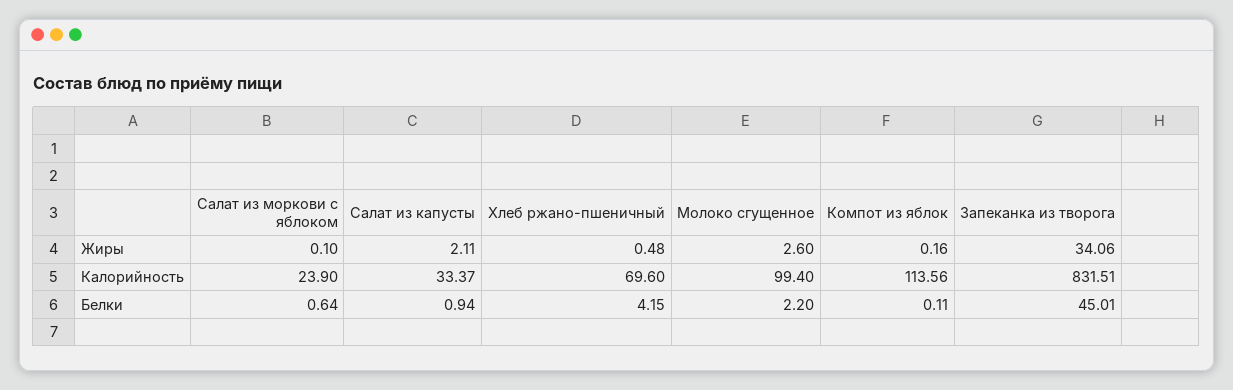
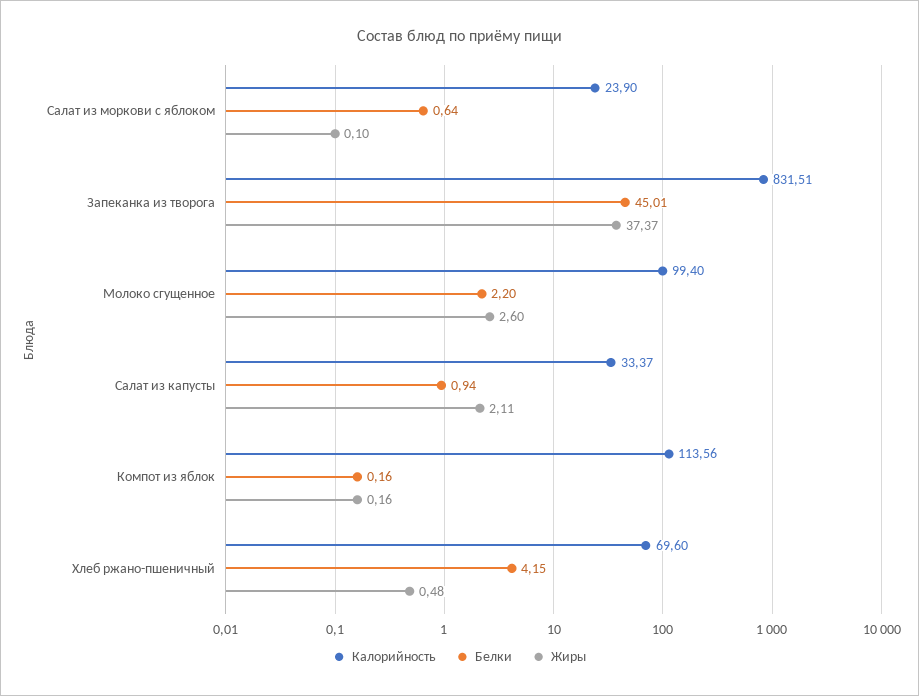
  {
    "Жиры": {
      "Салат из моркови с яблоком": 0.1,
      "Салат из капусты": 2.11,
      "Хлеб ржано-пшеничный": 0.48,
      "Молоко сгущенное": 2.6,
      "Компот из яблок": 0.16,
-     "Запеканка из творога": 34.06
+     "Запеканка из творога": 37.37
    },
    "Калорийность": {
      "Салат из моркови с яблоком": 23.9,
      "Салат из капусты": 33.37,
      "Хлеб ржано-пшеничный": 69.6,
      "Молоко сгущенное": 99.4,
      "Компот из яблок": 113.56,
      "Запеканка из творога": 831.51
    },
    "Белки": {
      "Салат из моркови с яблоком": 0.64,
      "Салат из капусты": 0.94,
      "Хлеб ржано-пшеничный": 4.15,
      "Молоко сгущенное": 2.2,
-     "Компот из яблок": 0.11,
+     "Компот из яблок": 0.16,
      "Запеканка из творога": 45.01
    }
  }

